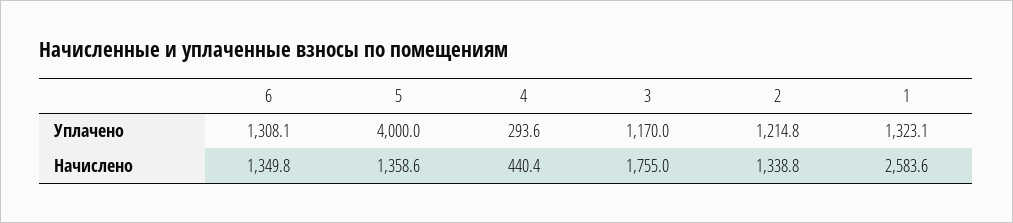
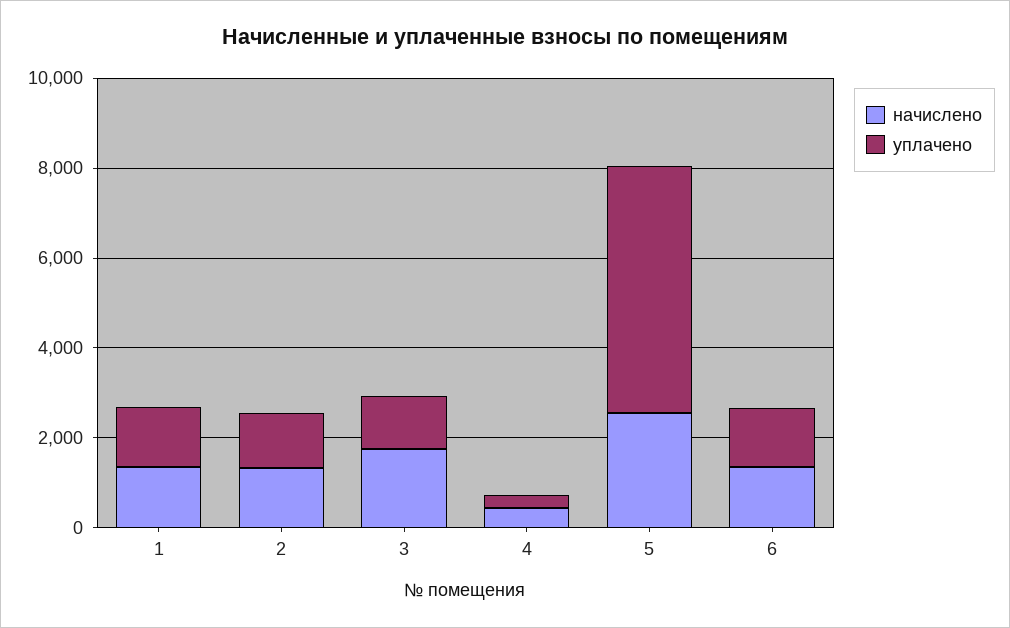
  {
    "Уплачено": {
      "6": 1308.1,
-     "5": 4000,
+     "5": 5500,
      "4": 293.6,
      "3": 1170,
      "2": 1214.8,
      "1": 1323.1
    },
    "Начислено": {
      "6": 1349.8,
-     "5": 1358.6,
+     "5": 2500,
      "4": 440.4,
      "3": 1755,
      "2": 1338.8,
-     "1": 2583.6
+     "1": 1500
    }
  }

